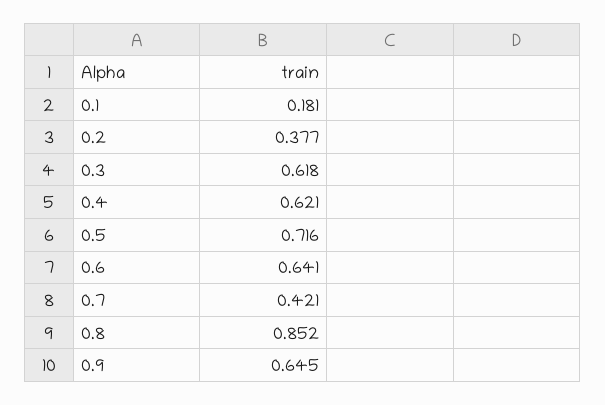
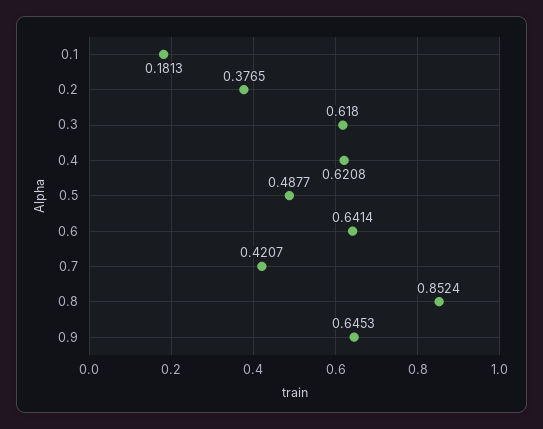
  {
    "0.1": 0.1813,
    "0.2": 0.3765,
    "0.3": 0.618,
    "0.4": 0.6208,
-   "0.5": 0.716,
+   "0.5": 0.4877,
    "0.6": 0.6414,
    "0.7": 0.4207,
    "0.8": 0.8524,
    "0.9": 0.6453
  }

